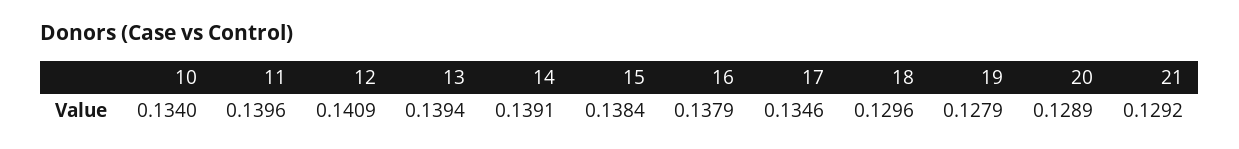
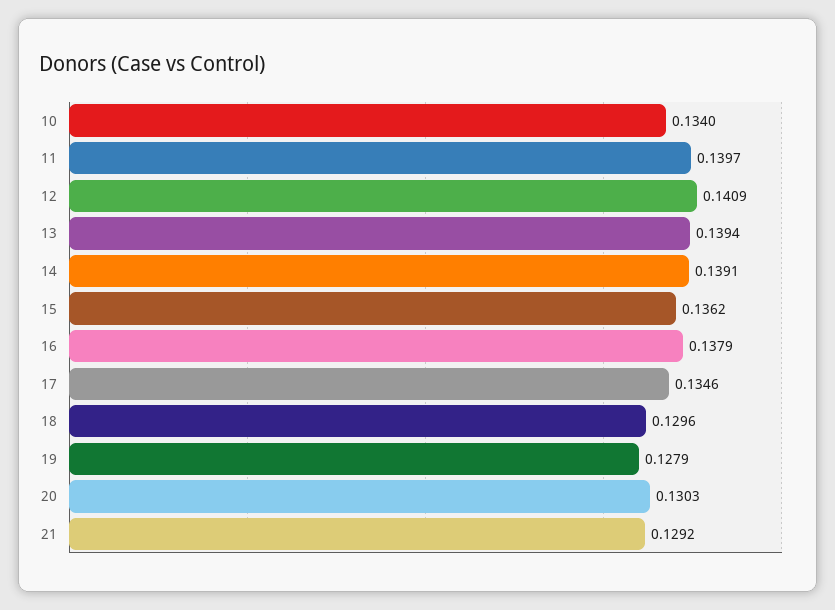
  {
    "10": 0.134,
-   "11": 0.1396,
+   "11": 0.1397,
    "12": 0.1409,
    "13": 0.1394,
    "14": 0.1391,
-   "15": 0.1384,
+   "15": 0.1362,
    "16": 0.1379,
    "17": 0.1346,
    "18": 0.1296,
    "19": 0.1279,
-   "20": 0.1289,
+   "20": 0.1303,
    "21": 0.1292
  }

